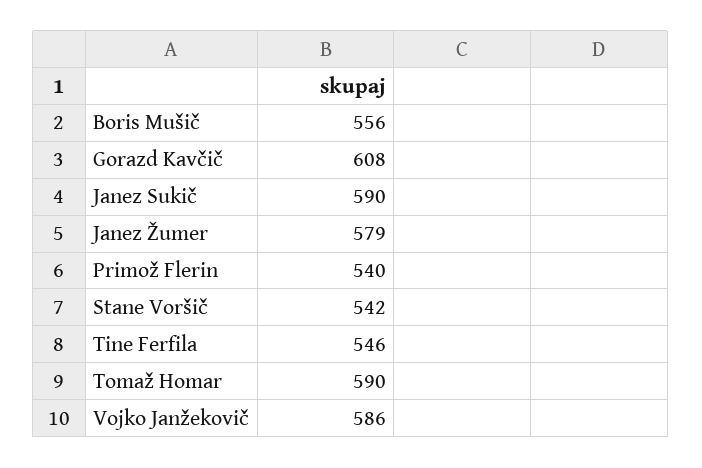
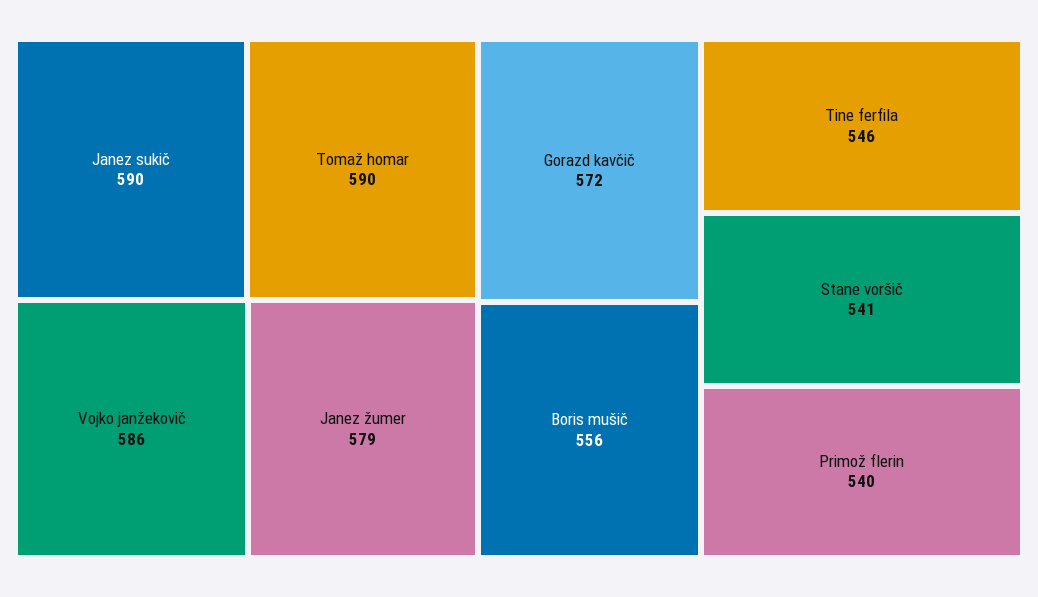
  {
    "Boris Mušič": 556,
-   "Gorazd Kavčič": 608,
+   "Gorazd Kavčič": 572,
    "Janez Sukič": 590,
    "Janez Žumer": 579,
    "Primož Flerin": 540,
-   "Stane Voršič": 542,
+   "Stane Voršič": 541,
    "Tine Ferfila": 546,
    "Tomaž Homar": 590,
    "Vojko Janžekovič": 586
  }

